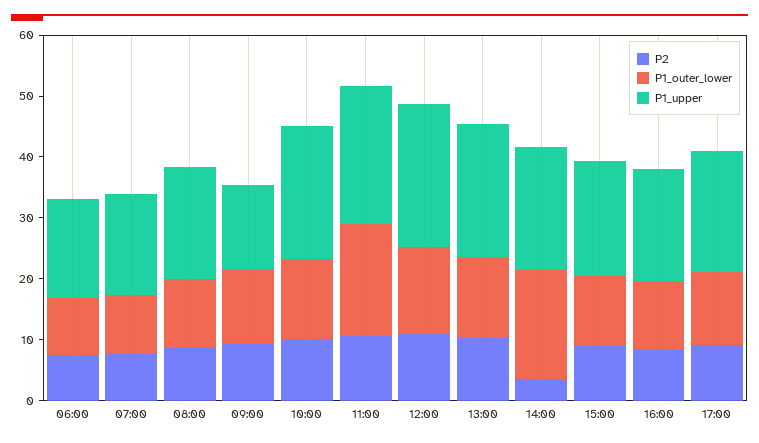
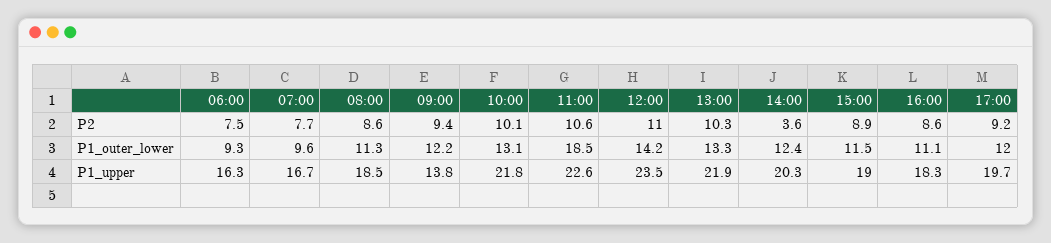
  {
    "P2": {
      "06:00": 7.5,
      "07:00": 7.7,
      "08:00": 8.6,
      "09:00": 9.4,
      "10:00": 10.1,
      "11:00": 10.6,
      "12:00": 11,
      "13:00": 10.3,
      "14:00": 3.6,
      "15:00": 8.9,
      "16:00": 8.6,
      "17:00": 9.2
    },
    "P1_outer_lower": {
      "06:00": 9.3,
      "07:00": 9.6,
      "08:00": 11.3,
      "09:00": 12.2,
      "10:00": 13.1,
      "11:00": 18.5,
      "12:00": 14.2,
      "13:00": 13.3,
-     "14:00": 18,
+     "14:00": 12.4,
      "15:00": 11.5,
      "16:00": 11.1,
      "17:00": 12
    },
    "P1_upper": {
      "06:00": 16.3,
      "07:00": 16.7,
      "08:00": 18.5,
      "09:00": 13.8,
      "10:00": 21.8,
      "11:00": 22.6,
      "12:00": 23.5,
      "13:00": 21.9,
      "14:00": 20.3,
      "15:00": 19,
      "16:00": 18.3,
      "17:00": 19.7
    }
  }

